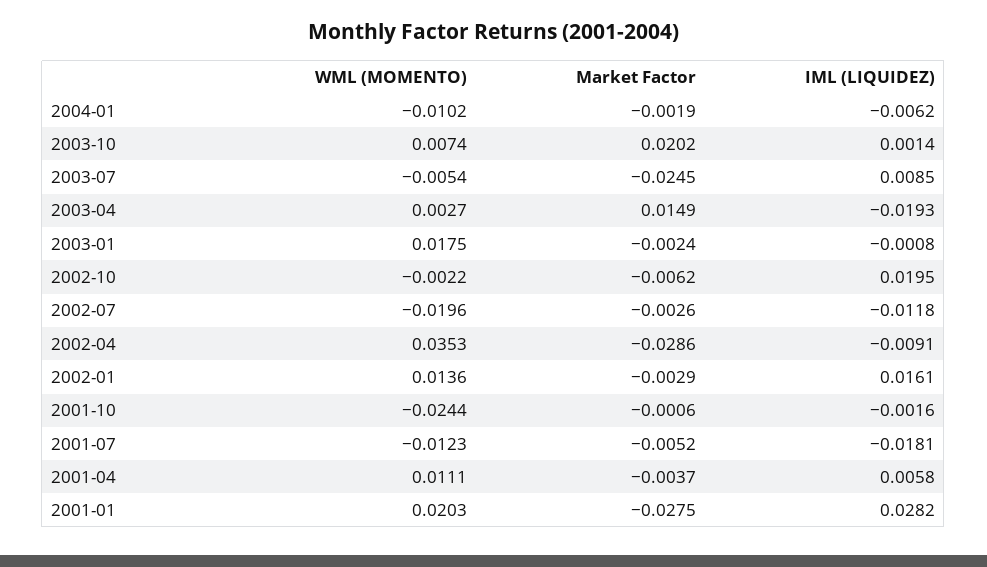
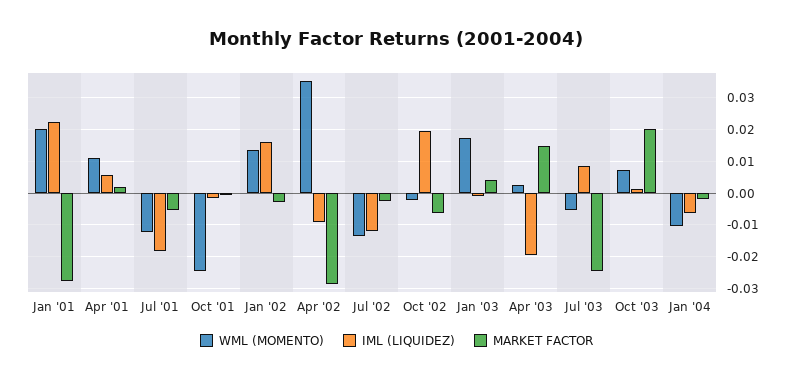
  {
    "WML (MOMENTO)": {
      "2004-01": -0.0102,
      "2003-10": 0.0074,
      "2003-07": -0.0054,
      "2003-04": 0.0027,
      "2003-01": 0.0175,
      "2002-10": -0.0022,
-     "2002-07": -0.0196,
+     "2002-07": -0.014,
      "2002-04": 0.0353,
      "2002-01": 0.0136,
      "2001-10": -0.0244,
      "2001-07": -0.0123,
      "2001-04": 0.0111,
      "2001-01": 0.0203
    },
    "Market Factor": {
      "2004-01": -0.0019,
      "2003-10": 0.0202,
      "2003-07": -0.0245,
      "2003-04": 0.0149,
-     "2003-01": -0.0024,
+     "2003-01": 0.004,
      "2002-10": -0.0062,
      "2002-07": -0.0026,
      "2002-04": -0.0286,
      "2002-01": -0.0029,
      "2001-10": -0.0006,
      "2001-07": -0.0052,
-     "2001-04": -0.0037,
+     "2001-04": 0.002,
      "2001-01": -0.0275
    },
    "IML (LIQUIDEZ)": {
      "2004-01": -0.0062,
      "2003-10": 0.0014,
      "2003-07": 0.0085,
      "2003-04": -0.0193,
      "2003-01": -0.0008,
      "2002-10": 0.0195,
      "2002-07": -0.0118,
      "2002-04": -0.0091,
      "2002-01": 0.0161,
      "2001-10": -0.0016,
      "2001-07": -0.0181,
      "2001-04": 0.0058,
-     "2001-01": 0.0282
+     "2001-01": 0.022
    }
  }

